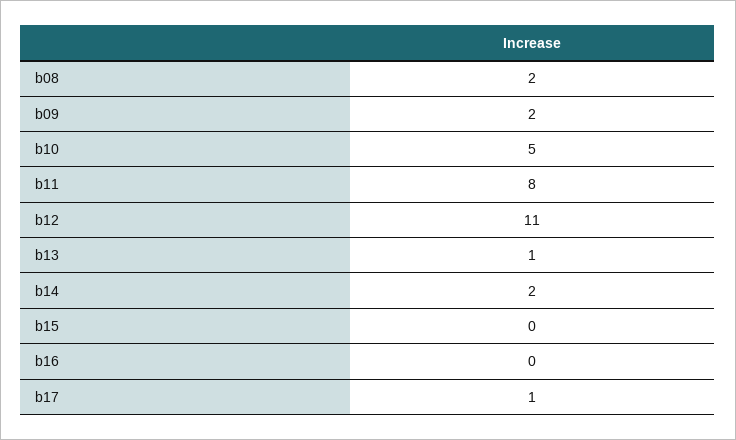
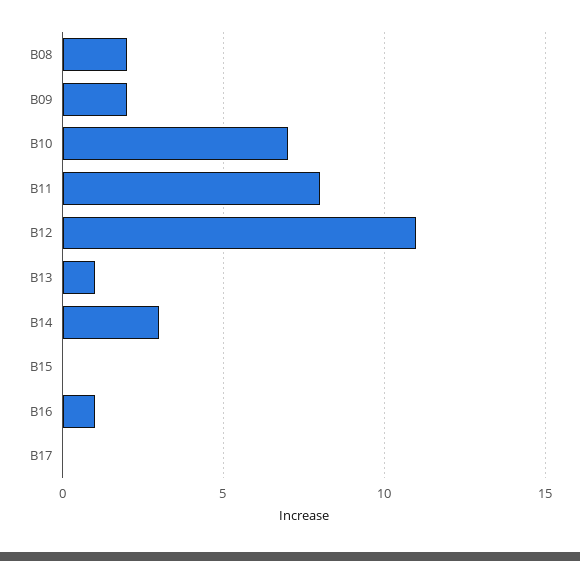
  {
    "b08": 2,
    "b09": 2,
-   "b10": 5,
+   "b10": 7,
    "b11": 8,
    "b12": 11,
    "b13": 1,
-   "b14": 2,
+   "b14": 3,
    "b15": 0,
-   "b16": 0,
+   "b16": 1,
-   "b17": 1
+   "b17": 0
  }

